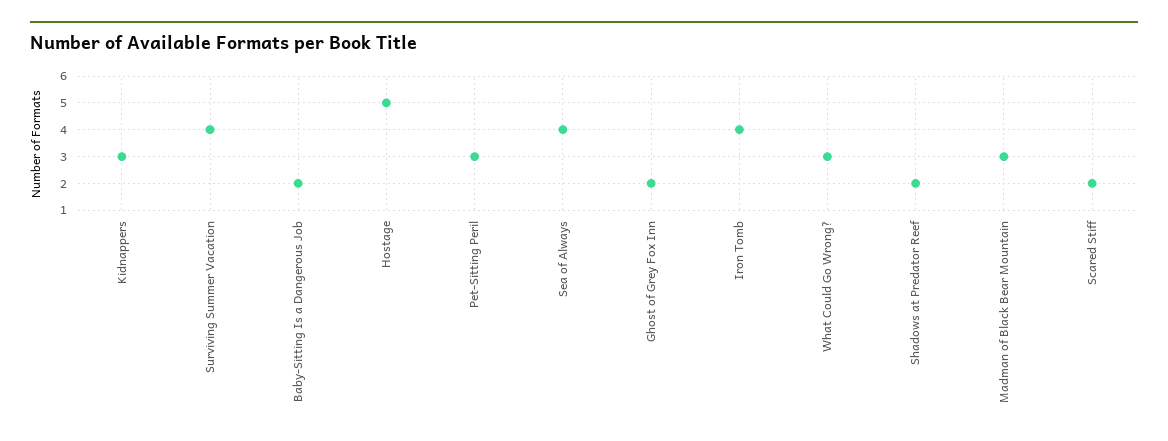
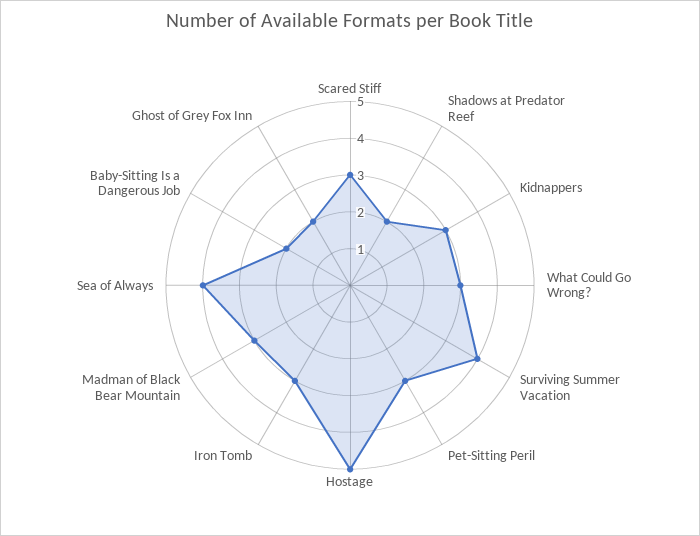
  {
    "Kidnappers": 3,
    "Surviving Summer Vacation": 4,
    "Baby-Sitting Is a Dangerous Job": 2,
    "Hostage": 5,
    "Pet-Sitting Peril": 3,
    "Sea of Always": 4,
    "Ghost of Grey Fox Inn": 2,
-   "Iron Tomb": 4,
+   "Iron Tomb": 3,
    "What Could Go Wrong?": 3,
    "Shadows at Predator Reef": 2,
    "Madman of Black Bear Mountain": 3,
-   "Scared Stiff": 2
+   "Scared Stiff": 3
  }

